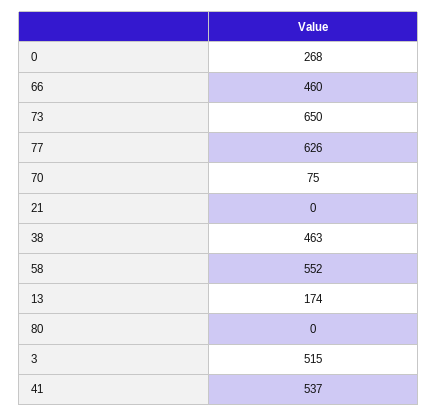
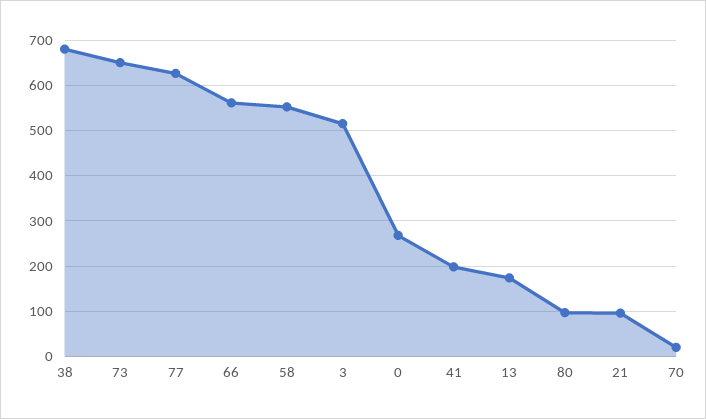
  {
    "0": 268,
-   "66": 460,
+   "66": 560,
    "73": 650,
    "77": 626,
-   "70": 75,
+   "70": 20,
-   "21": 0,
+   "21": 100,
-   "38": 463,
+   "38": 680,
    "58": 552,
    "13": 174,
-   "80": 0,
+   "80": 100,
    "3": 515,
-   "41": 537
+   "41": 200
  }

